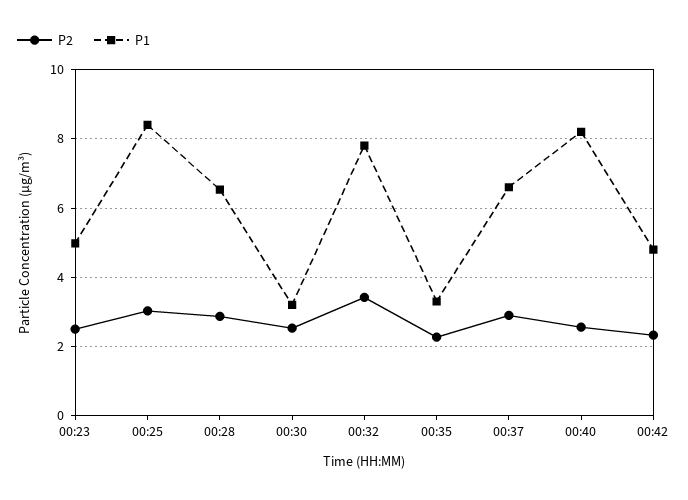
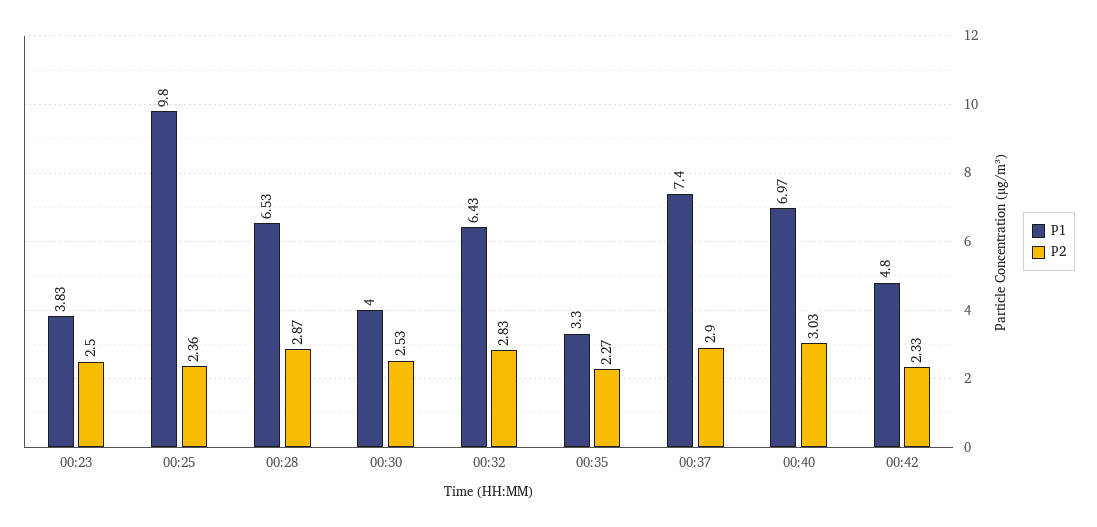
  {
    "P2": {
      "00:23": 2.5,
-     "00:25": 3,
+     "00:25": 2.36,
      "00:28": 2.87,
      "00:30": 2.53,
-     "00:32": 3.4,
+     "00:32": 2.83,
      "00:35": 2.27,
      "00:37": 2.9,
-     "00:40": 2.6,
+     "00:40": 3.03,
      "00:42": 2.33
    },
    "P1": {
-     "00:23": 5,
+     "00:23": 3.83,
-     "00:25": 8.4,
+     "00:25": 9.8,
      "00:28": 6.53,
-     "00:30": 3.2,
+     "00:30": 4,
-     "00:32": 7.8,
+     "00:32": 6.43,
      "00:35": 3.3,
-     "00:37": 6.6,
+     "00:37": 7.4,
-     "00:40": 8.2,
+     "00:40": 6.97,
      "00:42": 4.8
    }
  }

